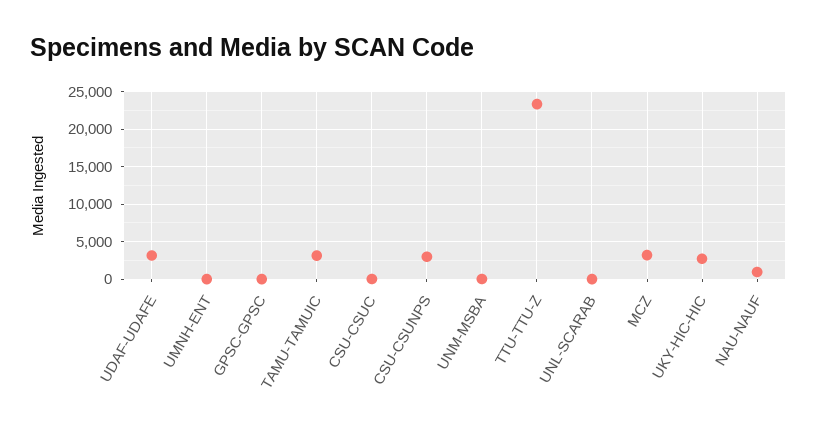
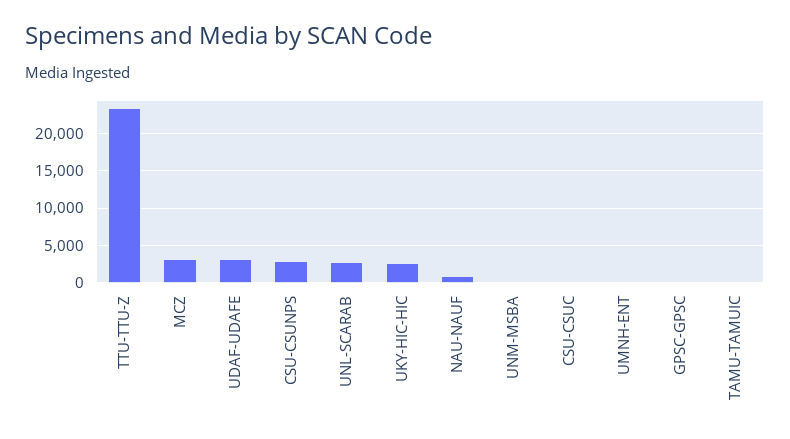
  {
    "UDAF-UDAFE": 3000,
    "UMNH-ENT": 0,
    "GPSC-GPSC": 0,
-   "TAMU-TAMUIC": 3000,
+   "TAMU-TAMUIC": 0,
    "CSU-CSUC": 0,
    "CSU-CSUNPS": 3000,
    "UNM-MSBA": 0,
    "TTU-TTU-Z": 23000,
-   "UNL-SCARAB": 0,
+   "UNL-SCARAB": 3000,
    "MCZ": 3000,
    "UKY-HIC-HIC": 3000,
    "NAU-NAUF": 1000
  }

